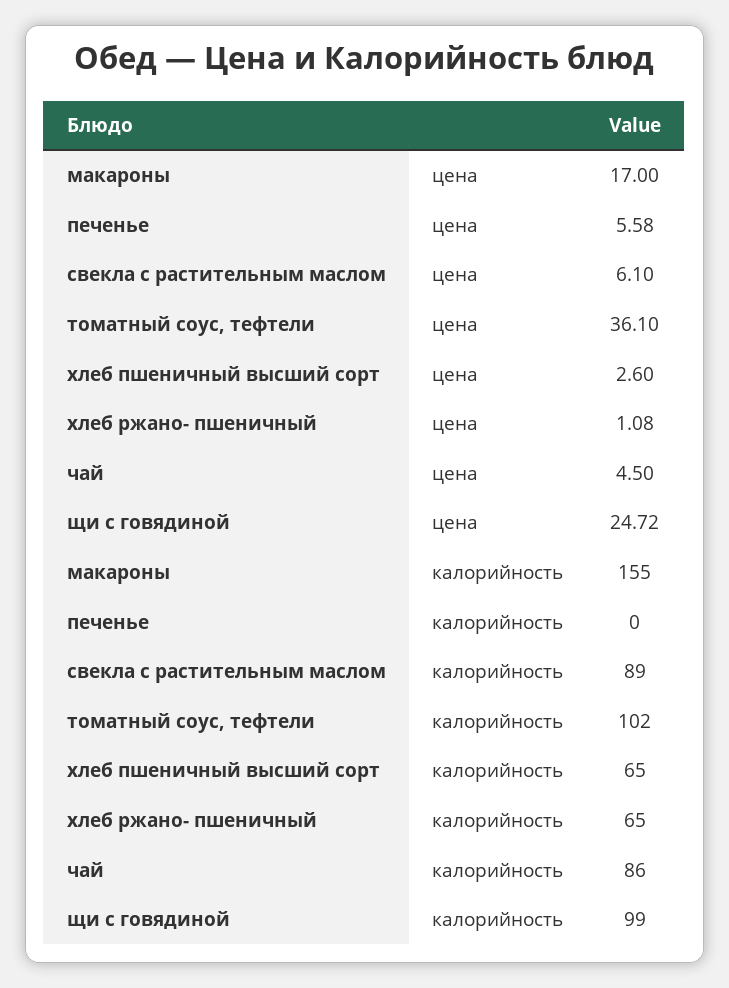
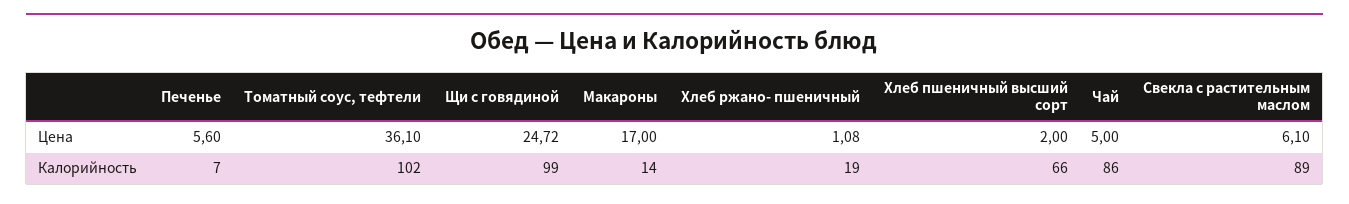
  {
    "макароны": {
      "цена": 17,
-     "калорийность": 155
+     "калорийность": 14
    },
    "печенье": {
-     "цена": 5.58,
+     "цена": 5.6,
-     "калорийность": 0
+     "калорийность": 7
    },
    "свекла с растительным маслом": {
      "цена": 6.1,
      "калорийность": 89
    },
    "томатный соус, тефтели": {
      "цена": 36.1,
      "калорийность": 102
    },
    "хлеб пшеничный высший сорт": {
-     "цена": 2.6,
+     "цена": 2,
-     "калорийность": 65
+     "калорийность": 66
    },
    "хлеб ржано- пшеничный": {
      "цена": 1.08,
-     "калорийность": 65
+     "калорийность": 19
    },
    "чай": {
-     "цена": 4.5,
+     "цена": 5,
      "калорийность": 86
    },
    "щи с говядиной": {
      "цена": 24.72,
      "калорийность": 99
    }
  }

